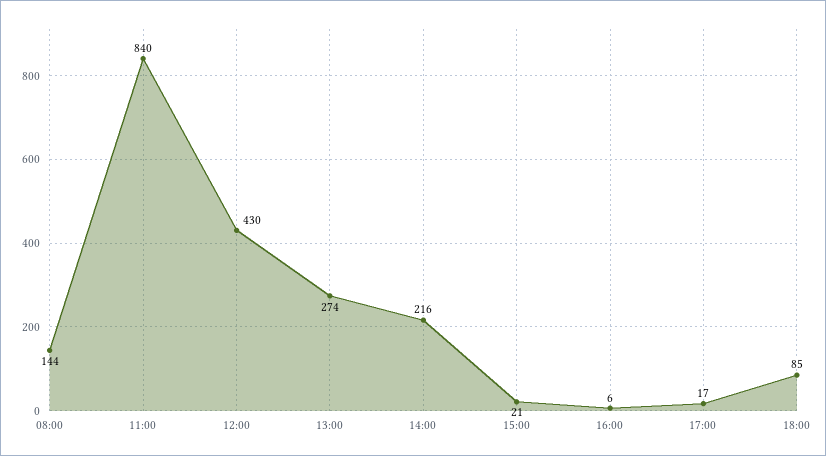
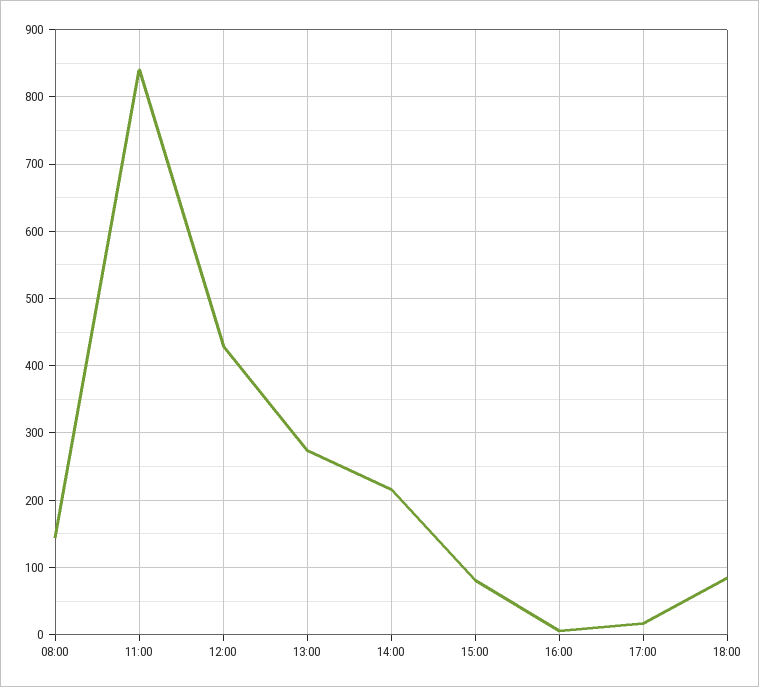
  {
    "08:00": 144,
    "11:00": 840,
    "12:00": 430,
    "13:00": 274,
    "14:00": 216,
-   "15:00": 21,
+   "15:00": 80,
    "16:00": 6,
    "17:00": 17,
    "18:00": 85
  }

